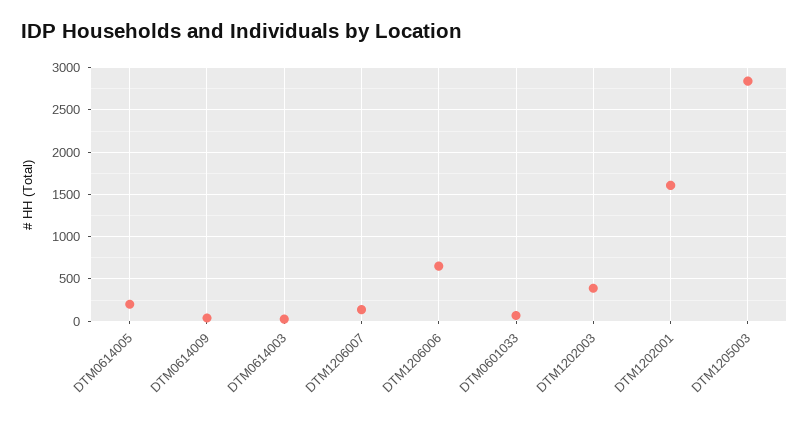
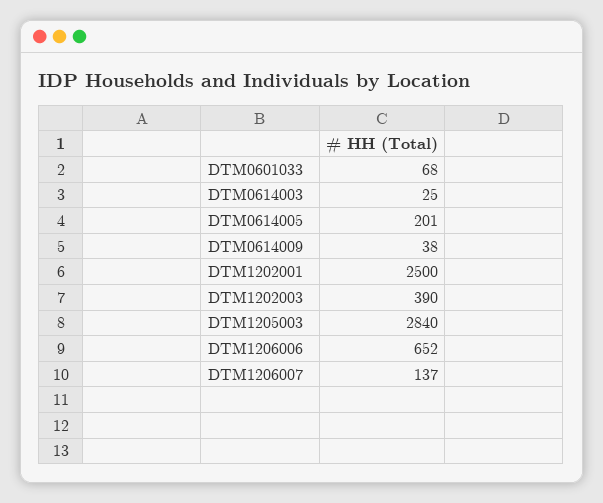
  {
    "DTM0614005": 201,
    "DTM0614009": 38,
    "DTM0614003": 25,
    "DTM1206007": 137,
    "DTM1206006": 652,
    "DTM0601033": 68,
    "DTM1202003": 390,
-   "DTM1202001": 1600,
+   "DTM1202001": 2500,
    "DTM1205003": 2840
  }

